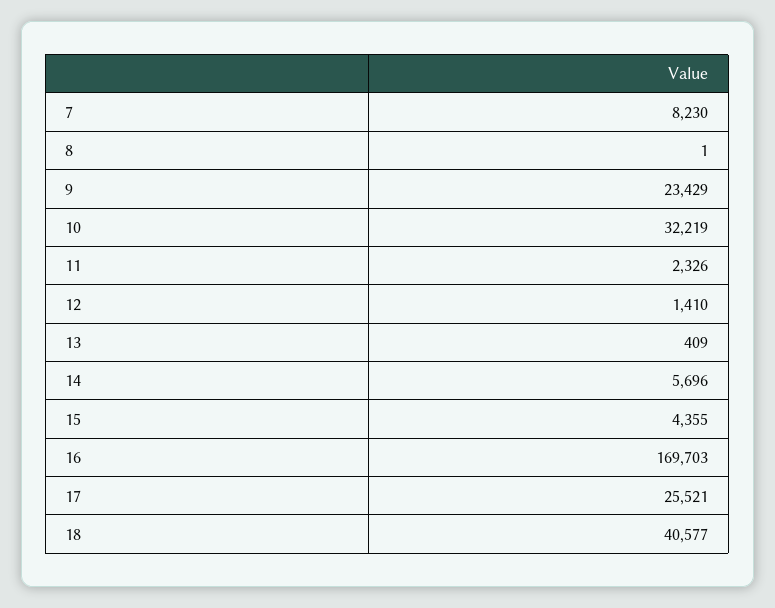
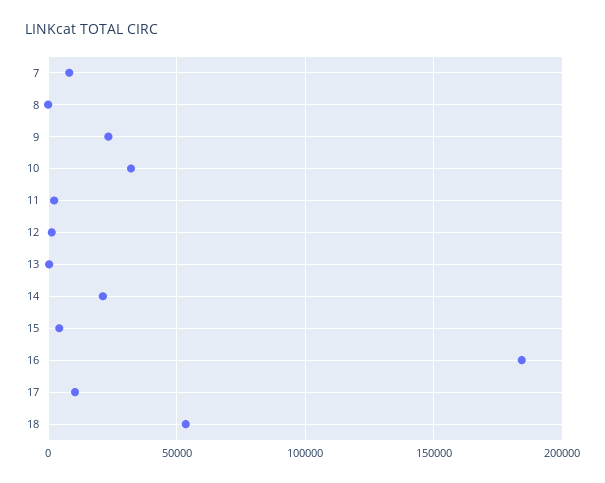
  {
    "7": 8230,
    "8": 1,
    "9": 23429,
    "10": 32219,
    "11": 2326,
    "12": 1410,
    "13": 409,
-   "14": 5696,
+   "14": 20000,
    "15": 4355,
-   "16": 169703,
+   "16": 185000,
-   "17": 25521,
+   "17": 10000,
-   "18": 40577
+   "18": 55000
  }

